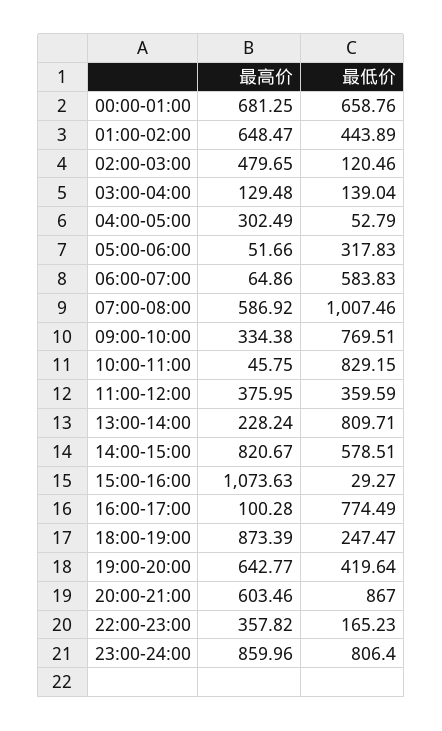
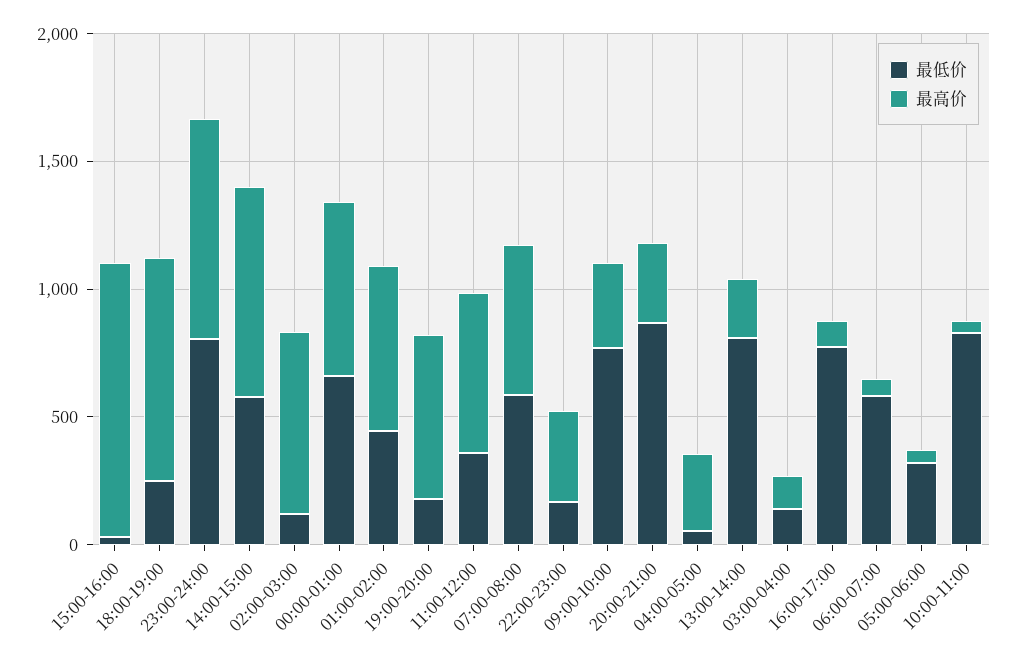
  {
    "最高价": {
      "00:00-01:00": 681.25,
      "01:00-02:00": 648.47,
-     "02:00-03:00": 479.65,
+     "02:00-03:00": 700,
      "03:00-04:00": 129.48,
      "04:00-05:00": 302.49,
      "05:00-06:00": 51.66,
      "06:00-07:00": 64.86,
      "07:00-08:00": 586.92,
      "09:00-10:00": 334.38,
      "10:00-11:00": 45.75,
-     "11:00-12:00": 375.95,
+     "11:00-12:00": 600,
      "13:00-14:00": 228.24,
      "14:00-15:00": 820.67,
      "15:00-16:00": 1073.63,
      "16:00-17:00": 100.28,
      "18:00-19:00": 873.39,
      "19:00-20:00": 642.77,
-     "20:00-21:00": 603.46,
+     "20:00-21:00": 300,
      "22:00-23:00": 357.82,
      "23:00-24:00": 859.96
    },
    "最低价": {
      "00:00-01:00": 658.76,
      "01:00-02:00": 443.89,
      "02:00-03:00": 120.46,
      "03:00-04:00": 139.04,
      "04:00-05:00": 52.79,
      "05:00-06:00": 317.83,
      "06:00-07:00": 583.83,
-     "07:00-08:00": 1007.46,
+     "07:00-08:00": 600,
      "09:00-10:00": 769.51,
      "10:00-11:00": 829.15,
      "11:00-12:00": 359.59,
      "13:00-14:00": 809.71,
      "14:00-15:00": 578.51,
      "15:00-16:00": 29.27,
      "16:00-17:00": 774.49,
      "18:00-19:00": 247.47,
-     "19:00-20:00": 419.64,
+     "19:00-20:00": 200,
      "20:00-21:00": 867,
      "22:00-23:00": 165.23,
      "23:00-24:00": 806.4
    }
  }

